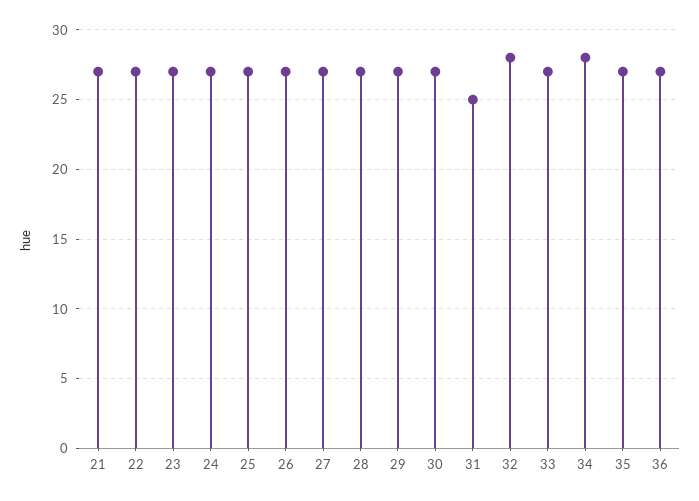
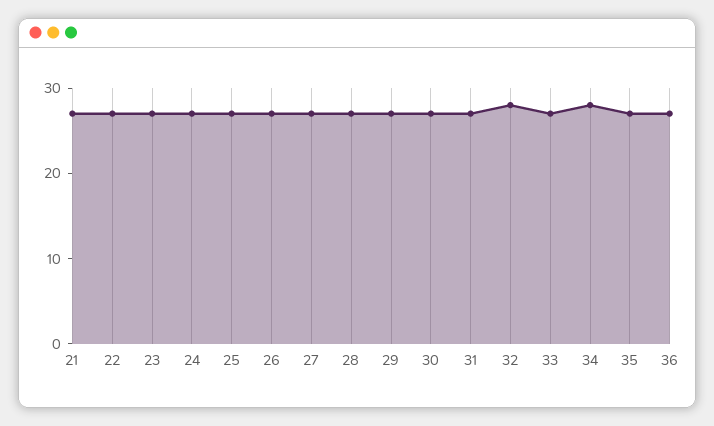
  {
    "21": 27,
    "22": 27,
    "23": 27,
    "24": 27,
    "25": 27,
    "26": 27,
    "27": 27,
    "28": 27,
    "29": 27,
    "30": 27,
-   "31": 25,
+   "31": 27,
    "32": 28,
    "33": 27,
    "34": 28,
    "35": 27,
    "36": 27
  }

